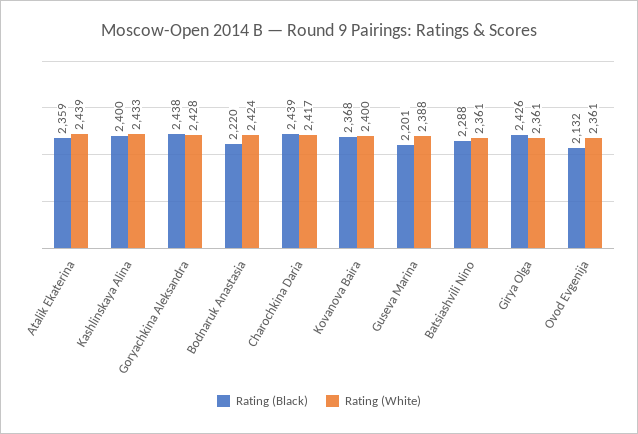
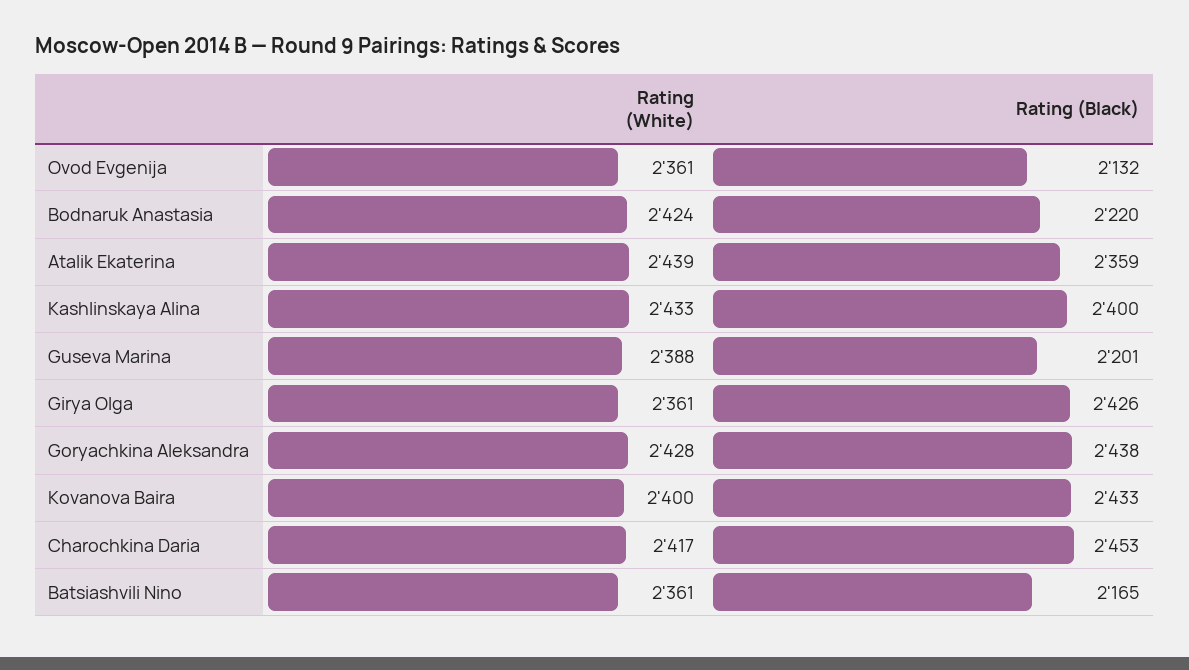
  {
    "Rating (Black)": {
      "Atalik Ekaterina": 2359,
      "Kashlinskaya Alina": 2400,
      "Goryachkina Aleksandra": 2438,
      "Bodnaruk Anastasia": 2220,
-     "Charochkina Daria": 2439,
+     "Charochkina Daria": 2453,
-     "Kovanova Baira": 2368,
+     "Kovanova Baira": 2433,
      "Guseva Marina": 2201,
-     "Batsiashvili Nino": 2288,
+     "Batsiashvili Nino": 2165,
      "Girya Olga": 2426,
      "Ovod Evgenija": 2132
    },
    "Rating (White)": {
      "Atalik Ekaterina": 2439,
      "Kashlinskaya Alina": 2433,
      "Goryachkina Aleksandra": 2428,
      "Bodnaruk Anastasia": 2424,
      "Charochkina Daria": 2417,
      "Kovanova Baira": 2400,
      "Guseva Marina": 2388,
      "Batsiashvili Nino": 2361,
      "Girya Olga": 2361,
      "Ovod Evgenija": 2361
    }
  }

